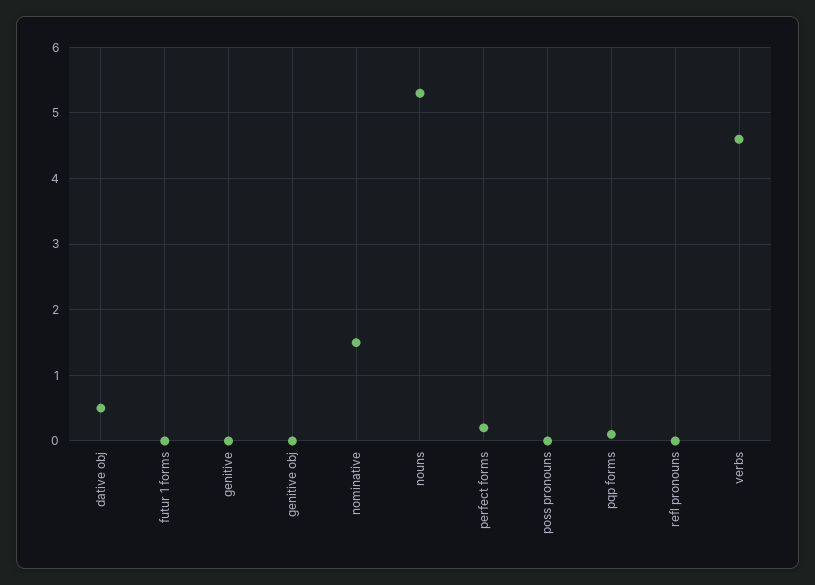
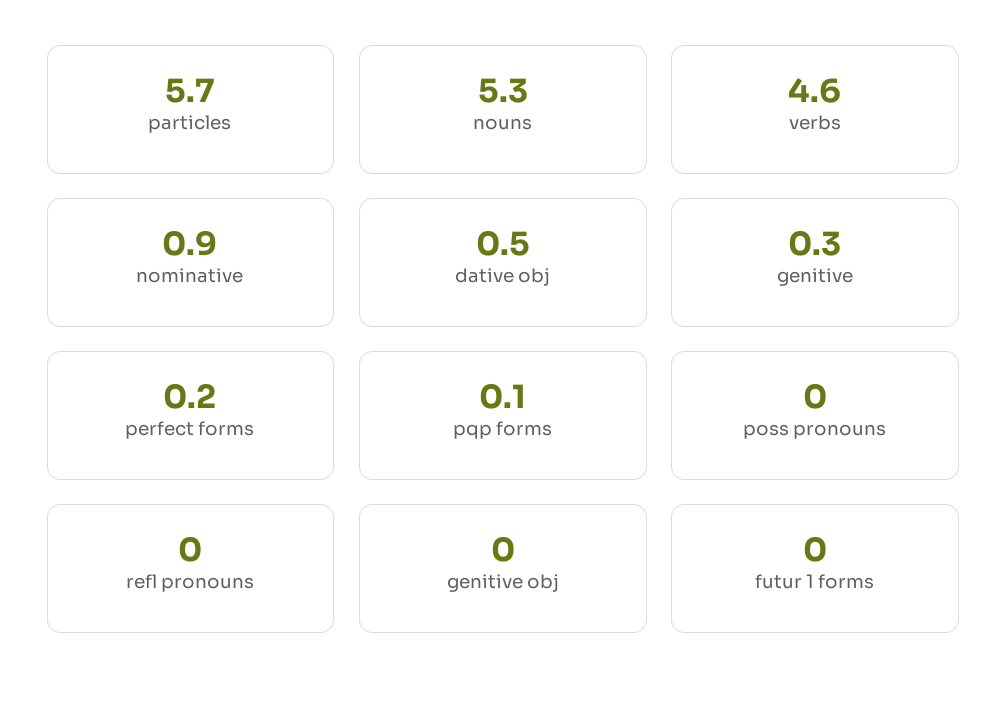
  {
    "dative obj": 0.5,
    "futur 1 forms": 0,
-   "genitive": 0,
+   "genitive": 0.3,
    "genitive obj": 0,
-   "nominative": 1.5,
+   "nominative": 0.9,
    "nouns": 5.3,
    "perfect forms": 0.2,
    "poss pronouns": 0,
    "pqp forms": 0.1,
    "refl pronouns": 0,
-   "verbs": 4.6
+   "verbs": 4.6,
+   "particles": 5.7
  }

